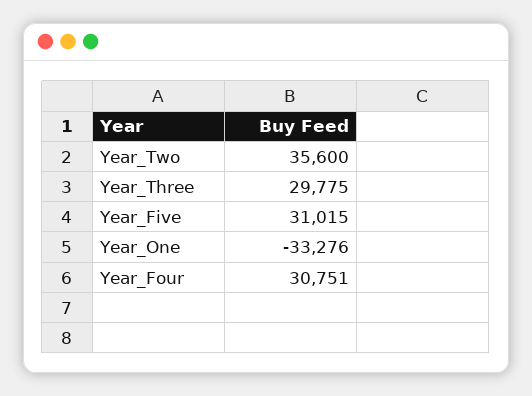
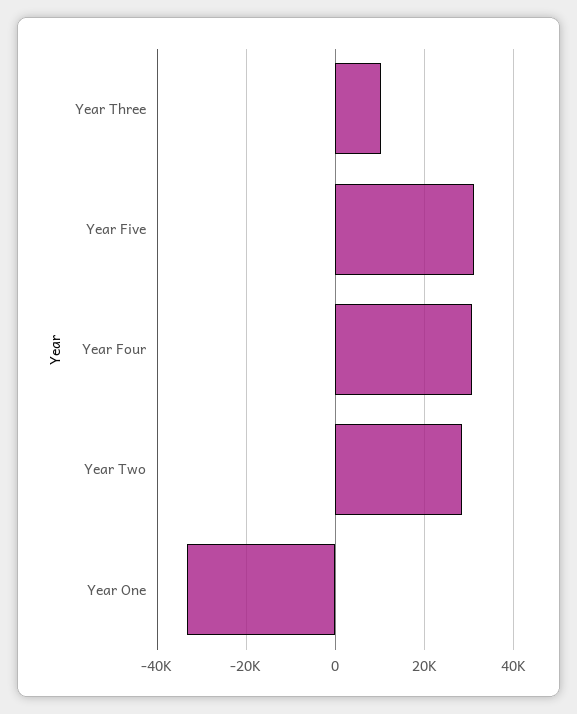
  {
-   "Year_Two": 35600,
+   "Year_Two": 28000,
-   "Year_Three": 29775,
+   "Year_Three": 10000,
    "Year_Five": 31015,
    "Year_One": -33276,
    "Year_Four": 30751
  }

